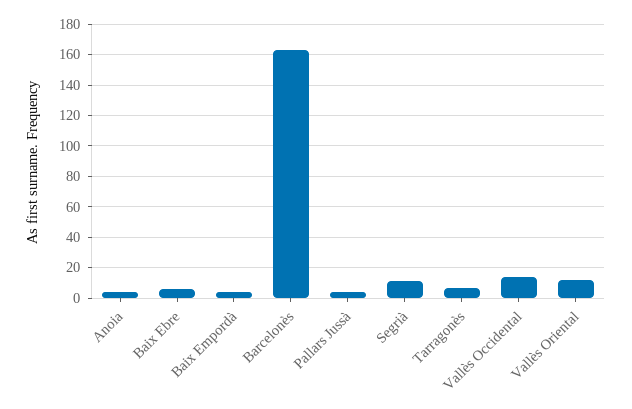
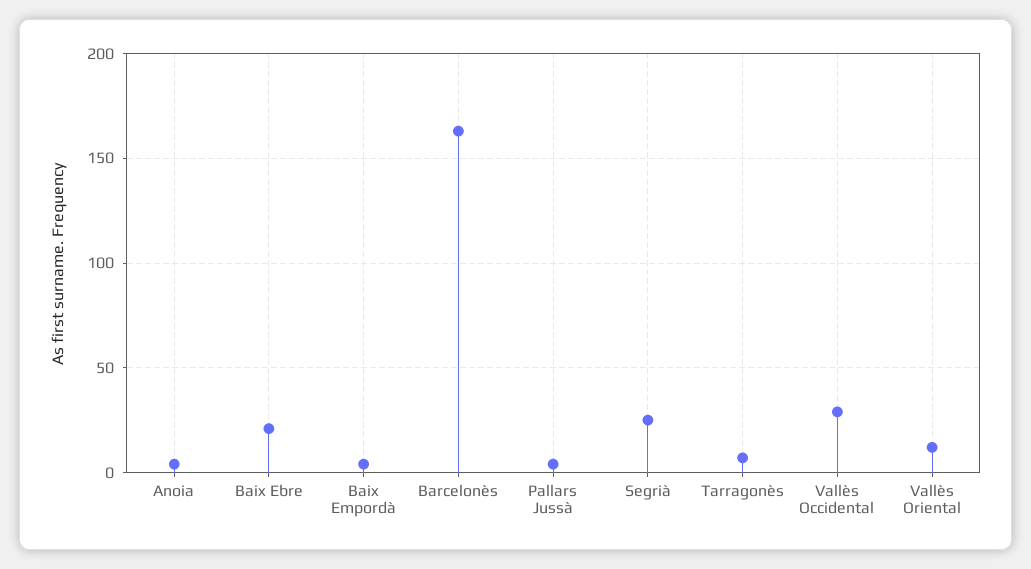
  {
    "Anoia": 5,
-   "Baix Ebre": 5,
+   "Baix Ebre": 20,
    "Baix Empordà": 5,
    "Barcelonès": 165,
    "Pallars Jussà": 5,
-   "Segrià": 10,
+   "Segrià": 25,
    "Tarragonès": 5,
-   "Vallès Occidental": 15,
+   "Vallès Occidental": 30,
    "Vallès Oriental": 10
  }

